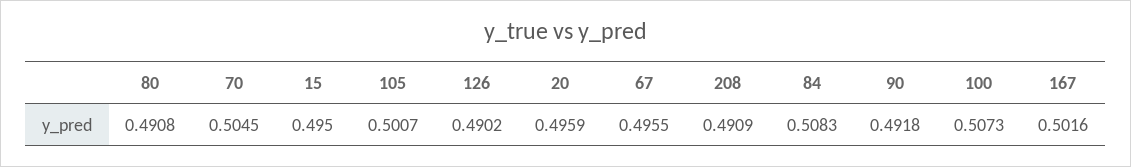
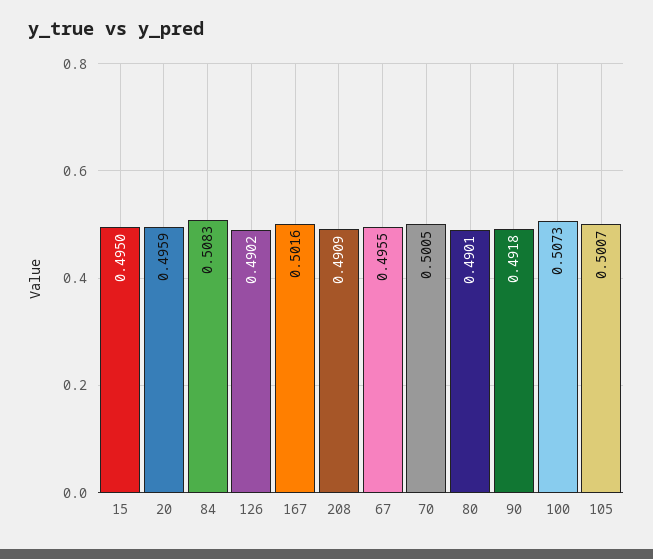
  {
-   "80": 0.4908,
+   "80": 0.4901,
-   "70": 0.5045,
+   "70": 0.5005,
    "15": 0.495,
    "105": 0.5007,
    "126": 0.4902,
    "20": 0.4959,
    "67": 0.4955,
    "208": 0.4909,
    "84": 0.5083,
    "90": 0.4918,
    "100": 0.5073,
    "167": 0.5016
  }

